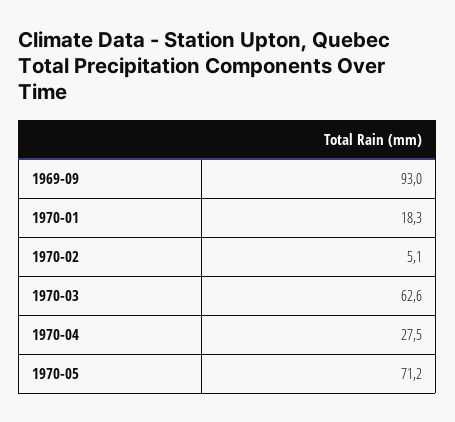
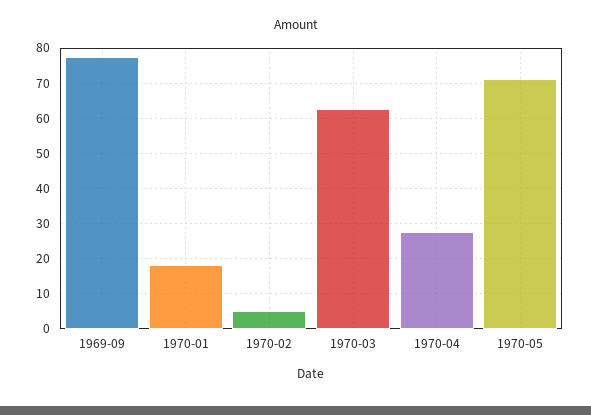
  {
-   "1969-09": 93,
+   "1969-09": 78,
    "1970-01": 18.3,
    "1970-02": 5.1,
    "1970-03": 62.6,
    "1970-04": 27.5,
    "1970-05": 71.2
  }

